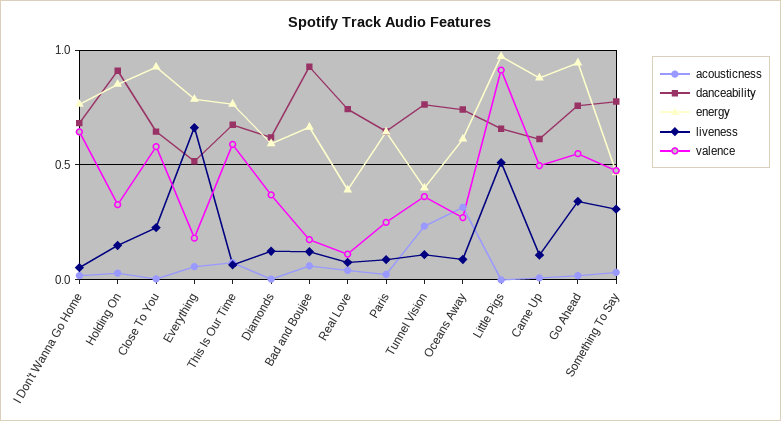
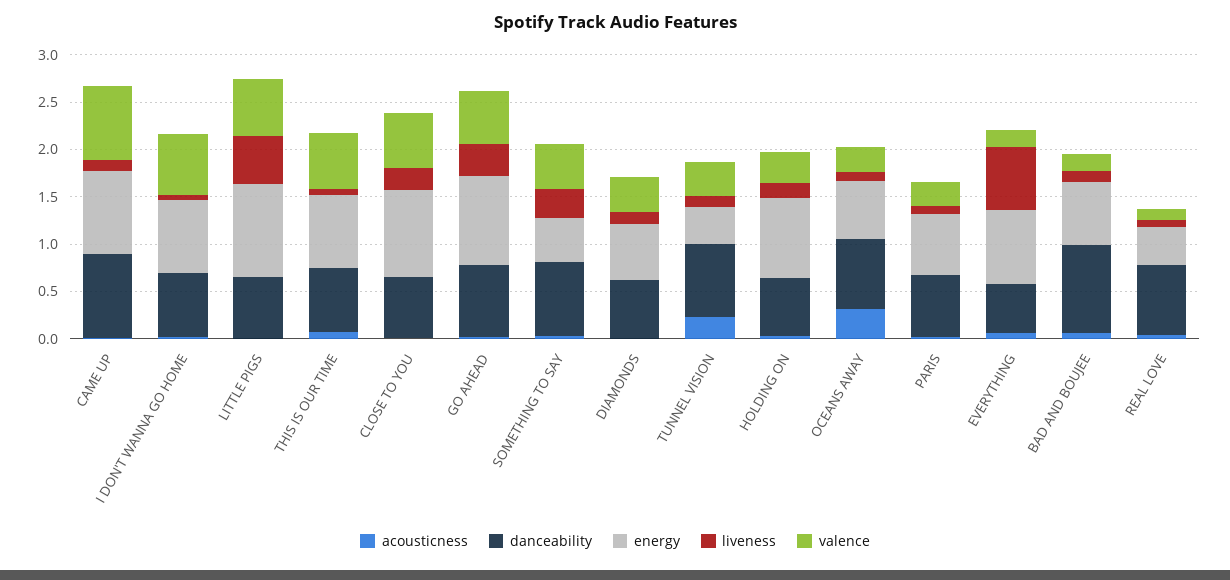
  {
    "acousticness": {
      "I Don't Wanna Go Home": 0,
      "Holding On": 0.05,
      "Close To You": 0,
      "Everything": 0.05,
      "This Is Our Time": 0.1,
      "Diamonds": 0,
      "Bad and Boujee": 0.05,
      "Real Love": 0.05,
      "Paris": 0,
      "Tunnel Vision": 0.25,
      "Oceans Away": 0.3,
      "Little Pigs": 0,
      "Came Up": 0,
      "Go Ahead": 0,
      "Something To Say": 0.05
    },
    "danceability": {
      "I Don't Wanna Go Home": 0.7,
-     "Holding On": 0.9,
+     "Holding On": 0.6,
      "Close To You": 0.65,
      "Everything": 0.5,
      "This Is Our Time": 0.7,
      "Diamonds": 0.6,
      "Bad and Boujee": 0.95,
      "Real Love": 0.75,
      "Paris": 0.65,
      "Tunnel Vision": 0.75,
      "Oceans Away": 0.75,
      "Little Pigs": 0.65,
-     "Came Up": 0.6,
+     "Came Up": 0.9,
      "Go Ahead": 0.75,
      "Something To Say": 0.8
    },
    "energy": {
      "I Don't Wanna Go Home": 0.75,
      "Holding On": 0.85,
      "Close To You": 0.95,
      "Everything": 0.8,
      "This Is Our Time": 0.75,
      "Diamonds": 0.6,
      "Bad and Boujee": 0.65,
      "Real Love": 0.4,
      "Paris": 0.65,
      "Tunnel Vision": 0.4,
      "Oceans Away": 0.6,
      "Little Pigs": 0.95,
      "Came Up": 0.9,
      "Go Ahead": 0.95,
      "Something To Say": 0.45
    },
    "liveness": {
      "I Don't Wanna Go Home": 0.05,
      "Holding On": 0.15,
      "Close To You": 0.25,
      "Everything": 0.65,
      "This Is Our Time": 0.05,
      "Diamonds": 0.15,
      "Bad and Boujee": 0.1,
      "Real Love": 0.1,
      "Paris": 0.1,
      "Tunnel Vision": 0.1,
      "Oceans Away": 0.1,
      "Little Pigs": 0.5,
      "Came Up": 0.1,
      "Go Ahead": 0.35,
      "Something To Say": 0.3
    },
    "valence": {
      "I Don't Wanna Go Home": 0.65,
      "Holding On": 0.35,
      "Close To You": 0.6,
      "Everything": 0.2,
      "This Is Our Time": 0.6,
      "Diamonds": 0.35,
      "Bad and Boujee": 0.2,
      "Real Love": 0.1,
      "Paris": 0.25,
      "Tunnel Vision": 0.35,
      "Oceans Away": 0.25,
-     "Little Pigs": 0.9,
+     "Little Pigs": 0.6,
-     "Came Up": 0.5,
+     "Came Up": 0.8,
      "Go Ahead": 0.55,
      "Something To Say": 0.5
    }
  }

